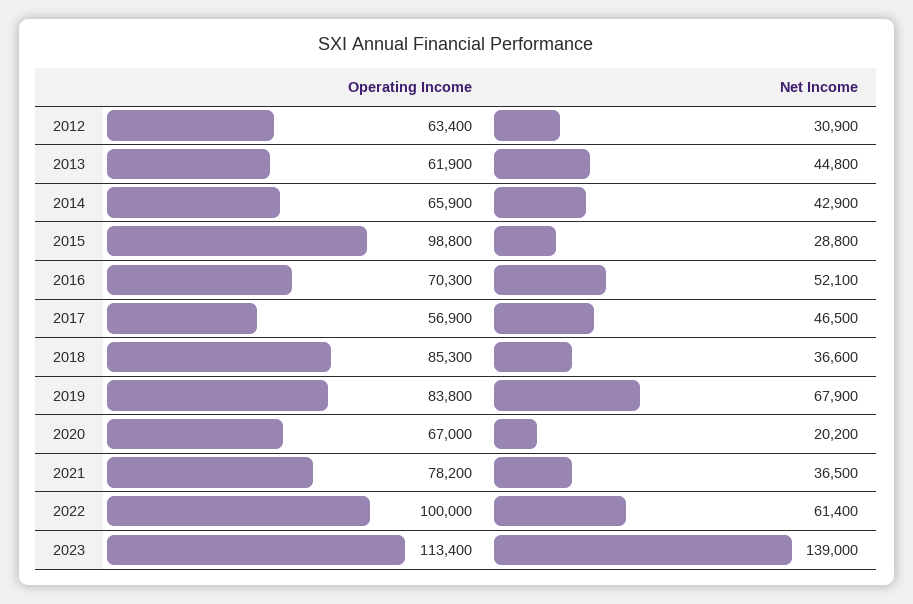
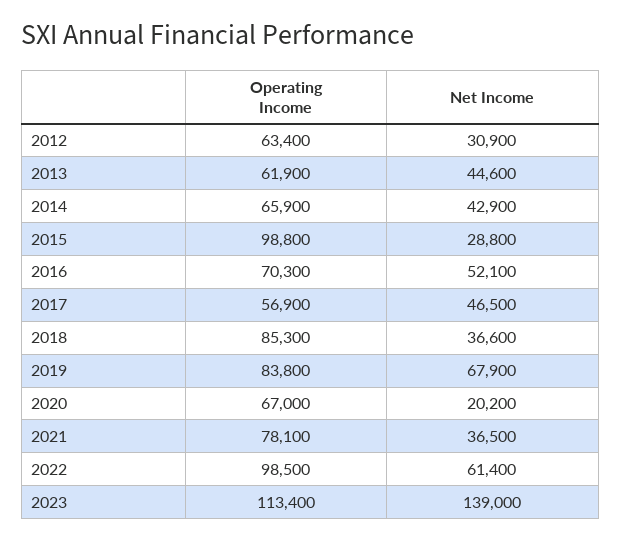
  {
    "Operating Income": {
      "2012": 63400,
      "2013": 61900,
      "2014": 65900,
      "2015": 98800,
      "2016": 70300,
      "2017": 56900,
      "2018": 85300,
      "2019": 83800,
      "2020": 67000,
-     "2021": 78200,
+     "2021": 78100,
-     "2022": 100000,
+     "2022": 98500,
      "2023": 113400
    },
    "Net Income": {
      "2012": 30900,
-     "2013": 44800,
+     "2013": 44600,
      "2014": 42900,
      "2015": 28800,
      "2016": 52100,
      "2017": 46500,
      "2018": 36600,
      "2019": 67900,
      "2020": 20200,
      "2021": 36500,
      "2022": 61400,
      "2023": 139000
    }
  }

